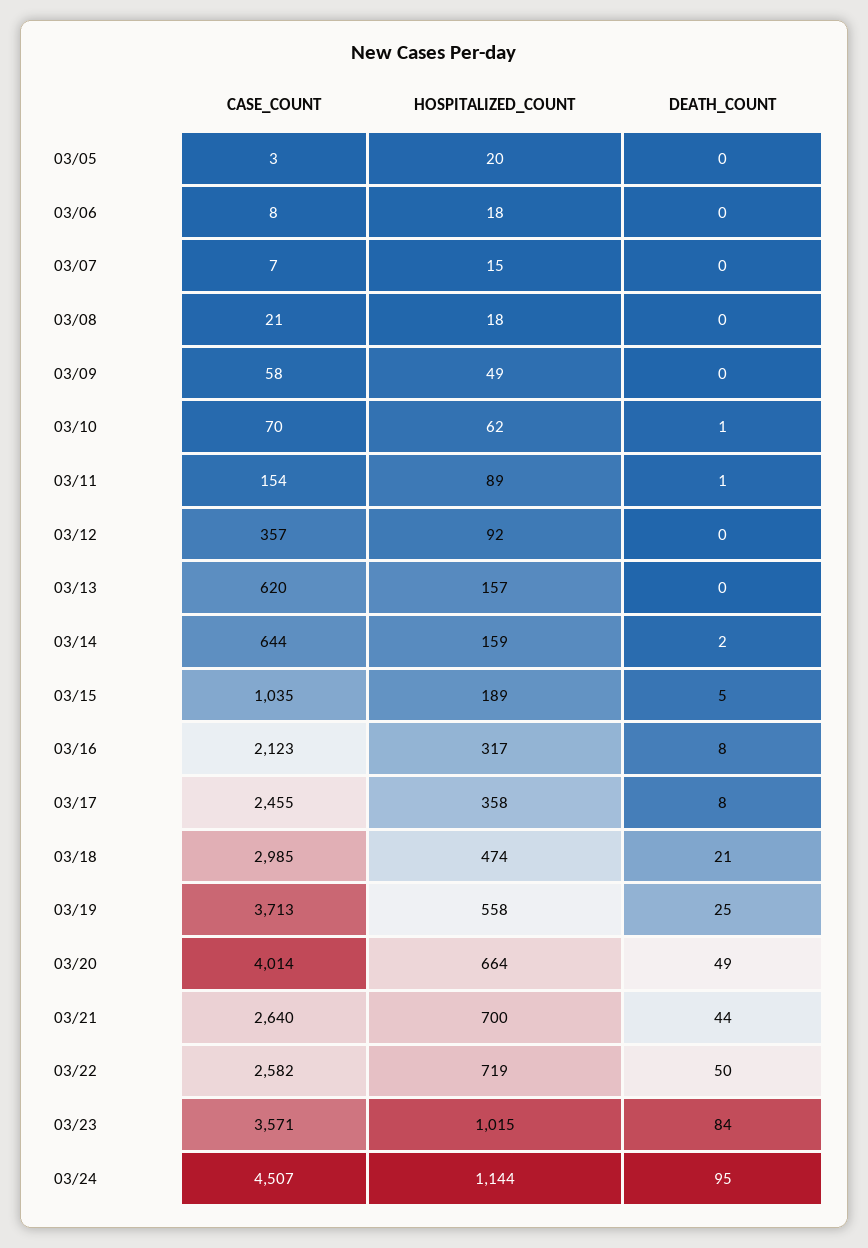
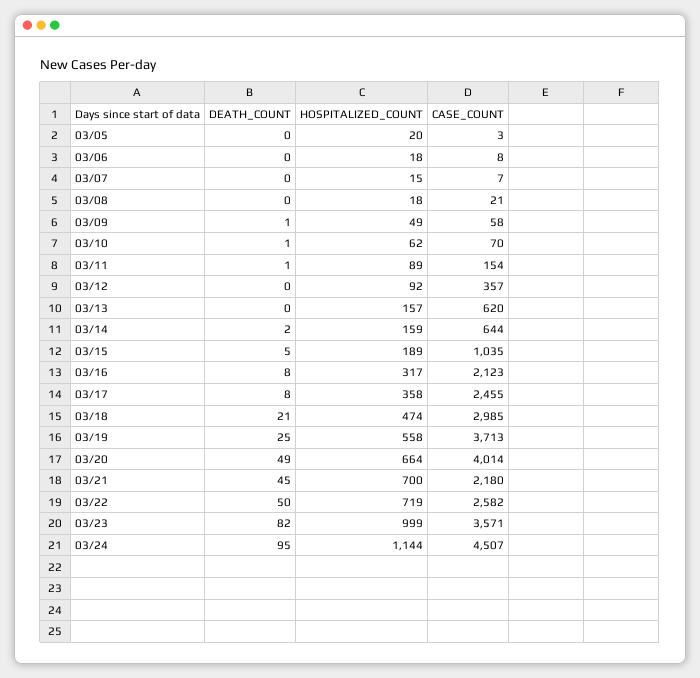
  {
    "CASE_COUNT": {
      "03/05": 3,
      "03/06": 8,
      "03/07": 7,
      "03/08": 21,
      "03/09": 58,
      "03/10": 70,
      "03/11": 154,
      "03/12": 357,
      "03/13": 620,
      "03/14": 644,
      "03/15": 1035,
      "03/16": 2123,
      "03/17": 2455,
      "03/18": 2985,
      "03/19": 3713,
      "03/20": 4014,
-     "03/21": 2640,
+     "03/21": 2180,
      "03/22": 2582,
      "03/23": 3571,
      "03/24": 4507
    },
    "HOSPITALIZED_COUNT": {
      "03/05": 20,
      "03/06": 18,
      "03/07": 15,
      "03/08": 18,
      "03/09": 49,
      "03/10": 62,
      "03/11": 89,
      "03/12": 92,
      "03/13": 157,
      "03/14": 159,
      "03/15": 189,
      "03/16": 317,
      "03/17": 358,
      "03/18": 474,
      "03/19": 558,
      "03/20": 664,
      "03/21": 700,
      "03/22": 719,
-     "03/23": 1015,
+     "03/23": 999,
      "03/24": 1144
    },
    "DEATH_COUNT": {
      "03/05": 0,
      "03/06": 0,
      "03/07": 0,
      "03/08": 0,
-     "03/09": 0,
+     "03/09": 1,
      "03/10": 1,
      "03/11": 1,
      "03/12": 0,
      "03/13": 0,
      "03/14": 2,
      "03/15": 5,
      "03/16": 8,
      "03/17": 8,
      "03/18": 21,
      "03/19": 25,
      "03/20": 49,
-     "03/21": 44,
+     "03/21": 45,
      "03/22": 50,
-     "03/23": 84,
+     "03/23": 82,
      "03/24": 95
    }
  }

